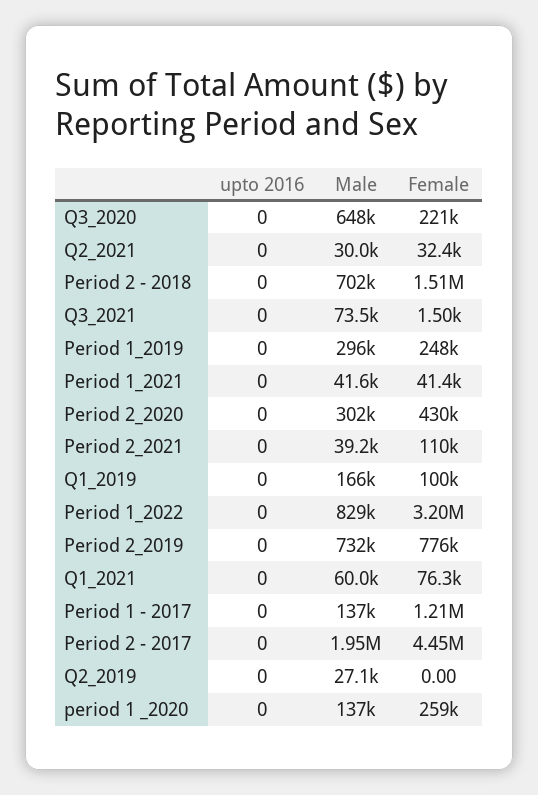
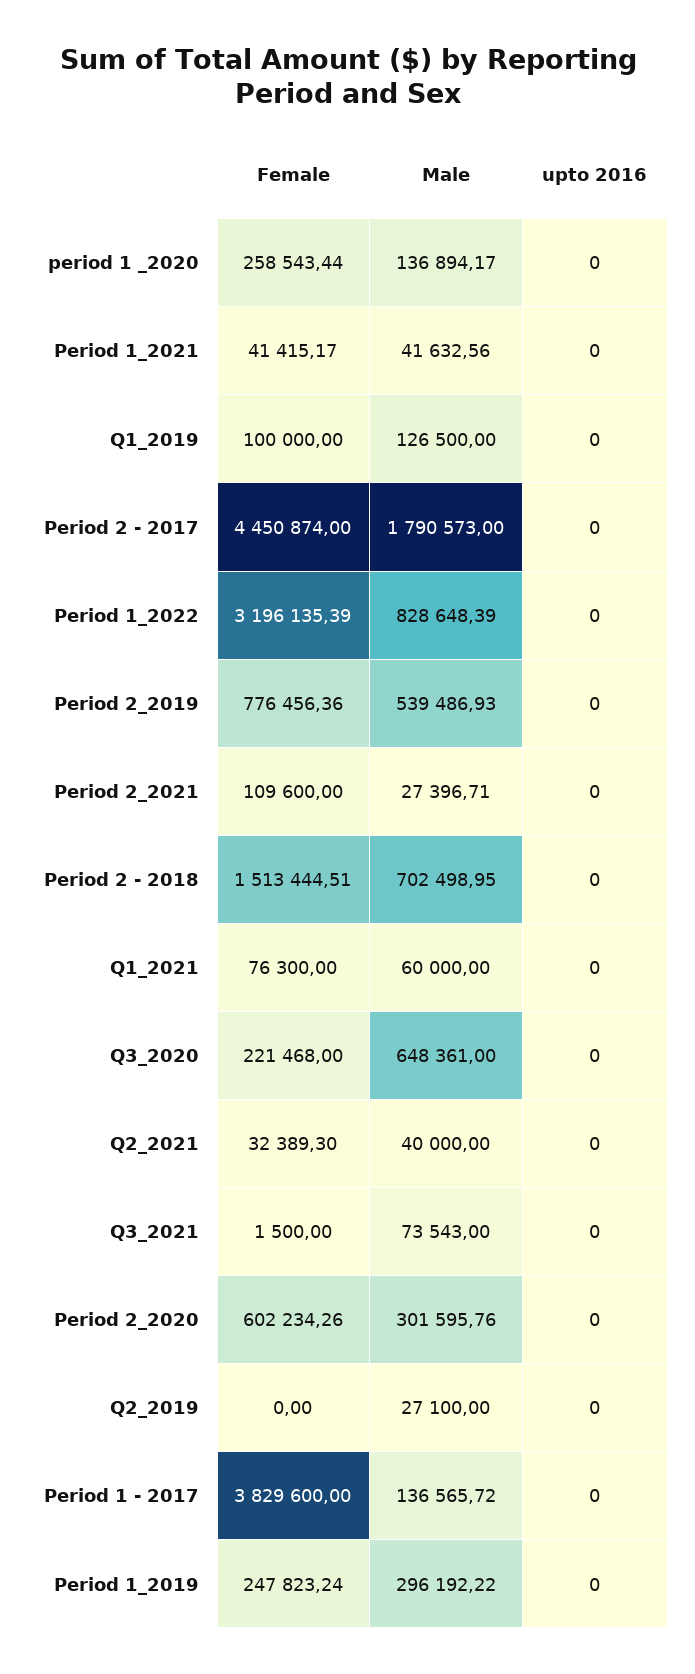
  {
    "upto 2016": {
      "Q3_2020": 0,
      "Q2_2021": 0,
      "Period 2 - 2018": 0,
      "Q3_2021": 0,
      "Period 1_2019": 0,
      "Period 1_2021": 0,
      "Period 2_2020": 0,
      "Period 2_2021": 0,
      "Q1_2019": 0,
      "Period 1_2022": 0,
      "Period 2_2019": 0,
      "Q1_2021": 0,
      "Period 1 - 2017": 0,
      "Period 2 - 2017": 0,
      "Q2_2019": 0,
      "period 1 _2020": 0
    },
    "Male": {
      "Q3_2020": 648361,
-     "Q2_2021": 30000,
+     "Q2_2021": 40000,
      "Period 2 - 2018": 702498.95,
      "Q3_2021": 73543,
      "Period 1_2019": 296192.22,
      "Period 1_2021": 41632.56,
      "Period 2_2020": 301595.76,
-     "Period 2_2021": 39200,
+     "Period 2_2021": 27396.71,
-     "Q1_2019": 166000,
+     "Q1_2019": 126500,
      "Period 1_2022": 828648.39,
-     "Period 2_2019": 732000,
+     "Period 2_2019": 539486.93,
      "Q1_2021": 60000,
      "Period 1 - 2017": 136565.72,
-     "Period 2 - 2017": 1950000,
+     "Period 2 - 2017": 1790573,
      "Q2_2019": 27100,
      "period 1 _2020": 136894.17
    },
    "Female": {
      "Q3_2020": 221468,
      "Q2_2021": 32389.3,
      "Period 2 - 2018": 1513444.51,
      "Q3_2021": 1500,
      "Period 1_2019": 247823.24,
      "Period 1_2021": 41415.17,
-     "Period 2_2020": 430000,
+     "Period 2_2020": 602234.26,
      "Period 2_2021": 109600,
      "Q1_2019": 100000,
      "Period 1_2022": 3196135.39,
      "Period 2_2019": 776456.36,
      "Q1_2021": 76300,
-     "Period 1 - 2017": 1210000,
+     "Period 1 - 2017": 3829600,
      "Period 2 - 2017": 4450874,
      "Q2_2019": 0,
      "period 1 _2020": 258543.44
    }
  }

